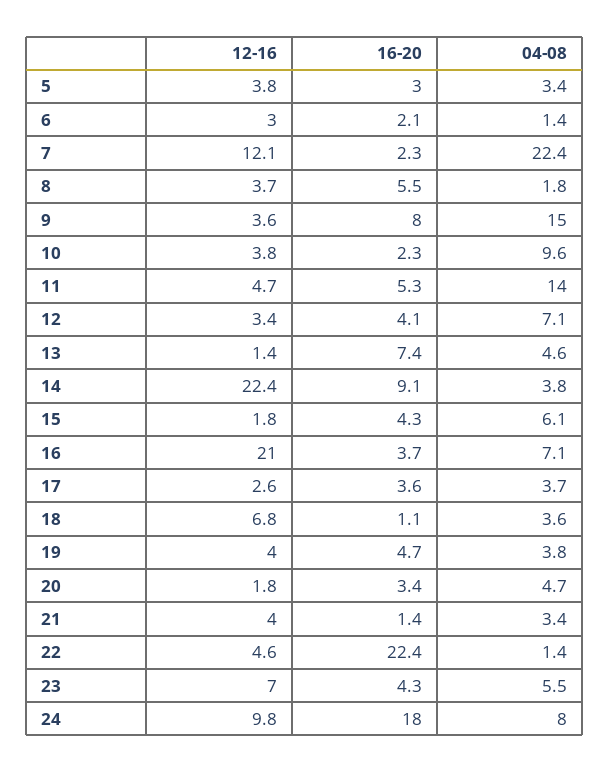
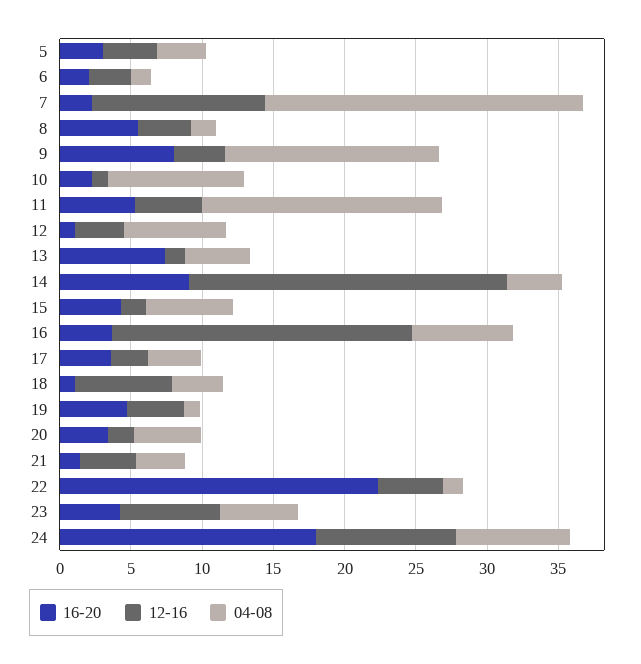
  {
    "12-16": {
      "5": 3.8,
      "6": 3,
      "7": 12.1,
      "8": 3.7,
      "9": 3.6,
-     "10": 3.8,
+     "10": 1,
      "11": 4.7,
      "12": 3.4,
      "13": 1.4,
      "14": 22.4,
      "15": 1.8,
      "16": 21,
      "17": 2.6,
      "18": 6.8,
      "19": 4,
      "20": 1.8,
      "21": 4,
      "22": 4.6,
      "23": 7,
      "24": 9.8
    },
    "16-20": {
      "5": 3,
      "6": 2.1,
      "7": 2.3,
      "8": 5.5,
      "9": 8,
      "10": 2.3,
      "11": 5.3,
-     "12": 4.1,
+     "12": 1,
      "13": 7.4,
      "14": 9.1,
      "15": 4.3,
      "16": 3.7,
      "17": 3.6,
      "18": 1.1,
      "19": 4.7,
      "20": 3.4,
      "21": 1.4,
      "22": 22.4,
      "23": 4.3,
      "24": 18
    },
    "04-08": {
      "5": 3.4,
      "6": 1.4,
      "7": 22.4,
      "8": 1.8,
      "9": 15,
      "10": 9.6,
-     "11": 14,
+     "11": 17,
      "12": 7.1,
      "13": 4.6,
      "14": 3.8,
      "15": 6.1,
      "16": 7.1,
      "17": 3.7,
      "18": 3.6,
-     "19": 3.8,
+     "19": 1,
      "20": 4.7,
      "21": 3.4,
      "22": 1.4,
      "23": 5.5,
      "24": 8
    }
  }

